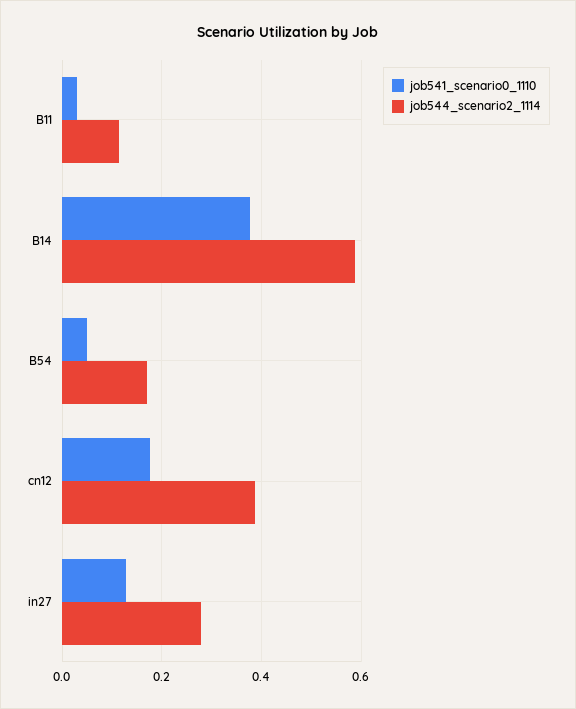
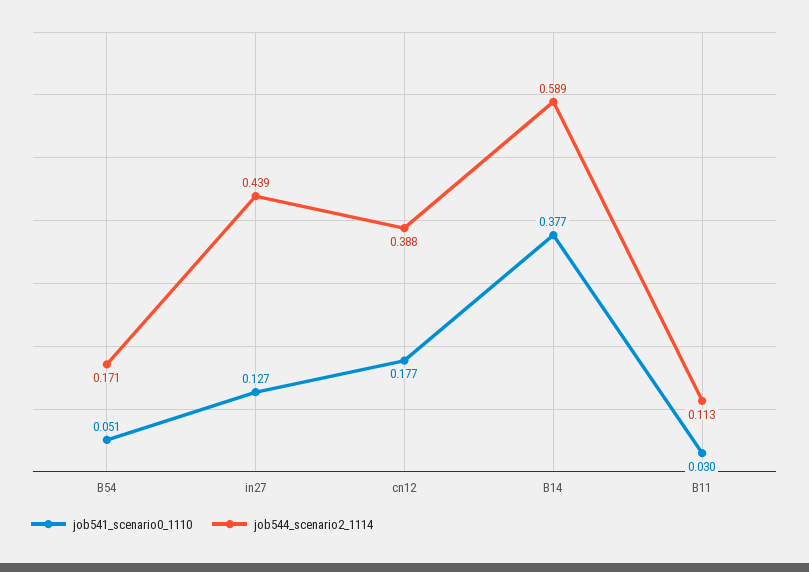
  {
    "job541_scenario0_1110": {
      "B11": 0.03,
      "B14": 0.377,
      "B54": 0.051,
      "cn12": 0.177,
      "in27": 0.127
    },
    "job544_scenario2_1114": {
      "B11": 0.113,
      "B14": 0.589,
      "B54": 0.171,
      "cn12": 0.388,
-     "in27": 0.28
+     "in27": 0.439
    }
  }

